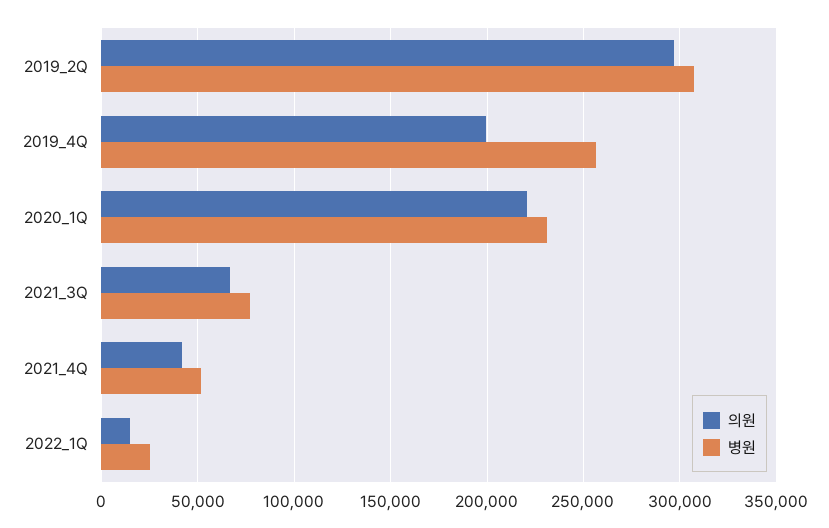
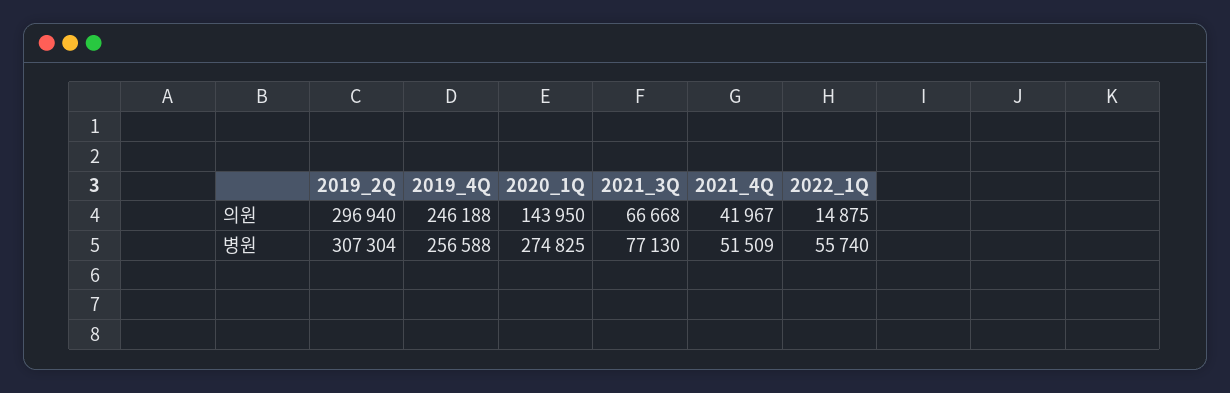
  {
    "의원": {
      "2019_2Q": 296940,
-     "2019_4Q": 200000,
+     "2019_4Q": 246188,
-     "2020_1Q": 220000,
+     "2020_1Q": 143950,
      "2021_3Q": 66668,
      "2021_4Q": 41967,
      "2022_1Q": 14875
    },
    "병원": {
      "2019_2Q": 307304,
      "2019_4Q": 256588,
-     "2020_1Q": 230000,
+     "2020_1Q": 274825,
      "2021_3Q": 77130,
      "2021_4Q": 51509,
-     "2022_1Q": 25000
+     "2022_1Q": 55740
    }
  }

